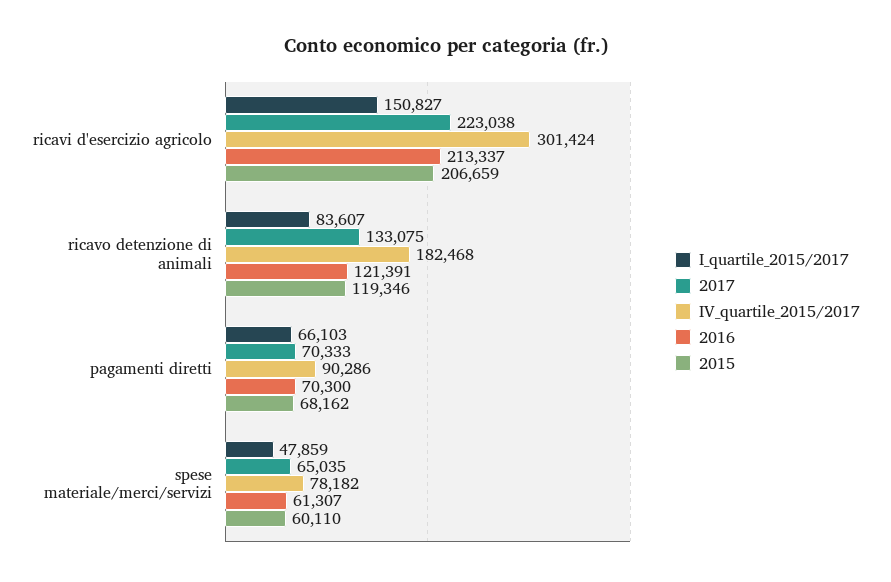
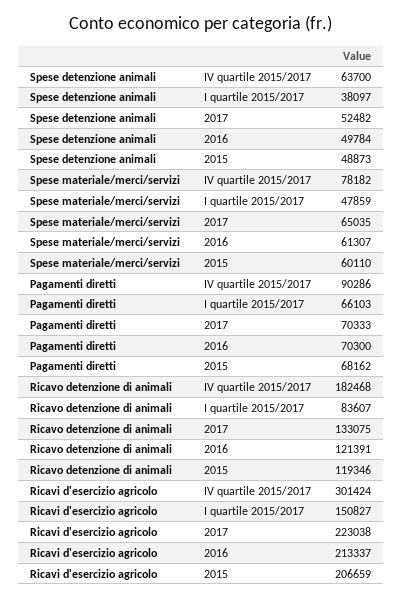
  {
    "I_quartile_2015/2017": {
      "ricavi d'esercizio agricolo": 150827,
      "ricavo detenzione di animali": 83607,
      "pagamenti diretti": 66103,
-     "spese materiale/merci/servizi": 47859
+     "spese materiale/merci/servizi": 47859,
+     "Spese detenzione animali": 38097
    },
    "2017": {
      "ricavi d'esercizio agricolo": 223038,
      "ricavo detenzione di animali": 133075,
      "pagamenti diretti": 70333,
-     "spese materiale/merci/servizi": 65035
+     "spese materiale/merci/servizi": 65035,
+     "Spese detenzione animali": 52482
    },
    "IV_quartile_2015/2017": {
      "ricavi d'esercizio agricolo": 301424,
      "ricavo detenzione di animali": 182468,
      "pagamenti diretti": 90286,
-     "spese materiale/merci/servizi": 78182
+     "spese materiale/merci/servizi": 78182,
+     "Spese detenzione animali": 63700
    },
    "2016": {
      "ricavi d'esercizio agricolo": 213337,
      "ricavo detenzione di animali": 121391,
      "pagamenti diretti": 70300,
-     "spese materiale/merci/servizi": 61307
+     "spese materiale/merci/servizi": 61307,
+     "Spese detenzione animali": 49784
    },
    "2015": {
      "ricavi d'esercizio agricolo": 206659,
      "ricavo detenzione di animali": 119346,
      "pagamenti diretti": 68162,
-     "spese materiale/merci/servizi": 60110
+     "spese materiale/merci/servizi": 60110,
+     "Spese detenzione animali": 48873
    }
  }

